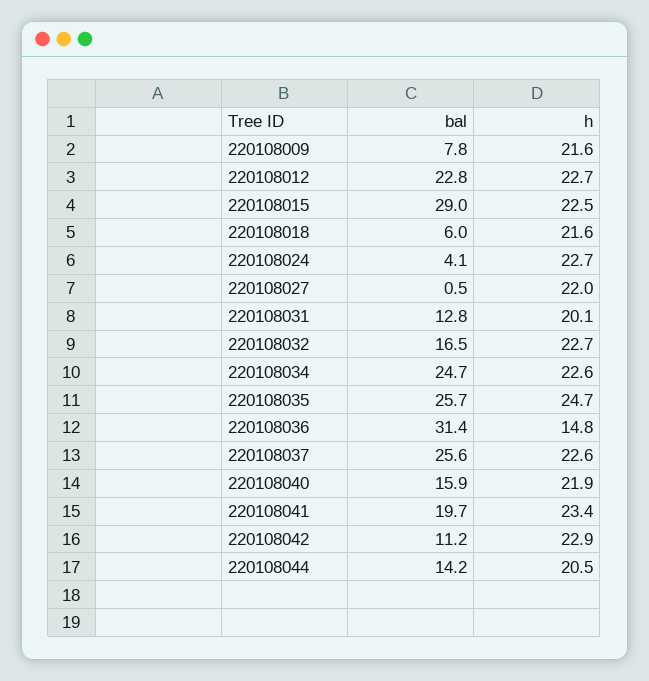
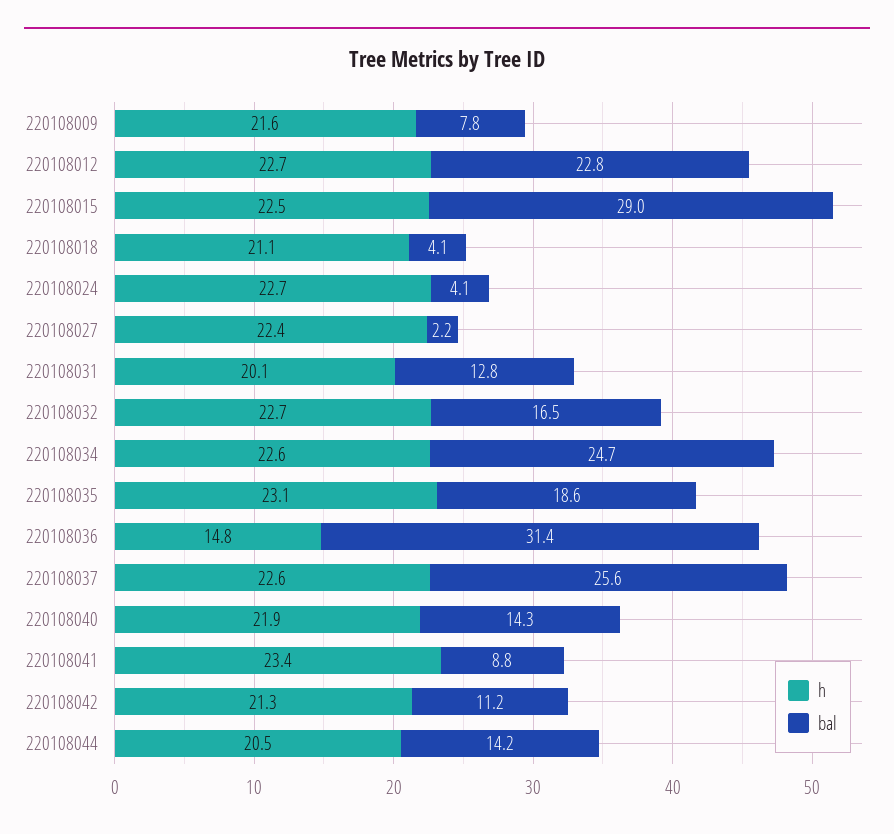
  {
    "bal": {
      "220108009": 7.8,
      "220108012": 22.8,
      "220108015": 29,
-     "220108018": 6,
+     "220108018": 4.1,
      "220108024": 4.1,
-     "220108027": 0.5,
+     "220108027": 2.2,
      "220108031": 12.8,
      "220108032": 16.5,
      "220108034": 24.7,
-     "220108035": 25.7,
+     "220108035": 18.6,
      "220108036": 31.4,
      "220108037": 25.6,
-     "220108040": 15.9,
+     "220108040": 14.3,
-     "220108041": 19.7,
+     "220108041": 8.8,
      "220108042": 11.2,
      "220108044": 14.2
    },
    "h": {
      "220108009": 21.6,
      "220108012": 22.7,
      "220108015": 22.5,
-     "220108018": 21.6,
+     "220108018": 21.1,
      "220108024": 22.7,
-     "220108027": 22,
+     "220108027": 22.4,
      "220108031": 20.1,
      "220108032": 22.7,
      "220108034": 22.6,
-     "220108035": 24.7,
+     "220108035": 23.1,
      "220108036": 14.8,
      "220108037": 22.6,
      "220108040": 21.9,
      "220108041": 23.4,
-     "220108042": 22.9,
+     "220108042": 21.3,
      "220108044": 20.5
    }
  }

